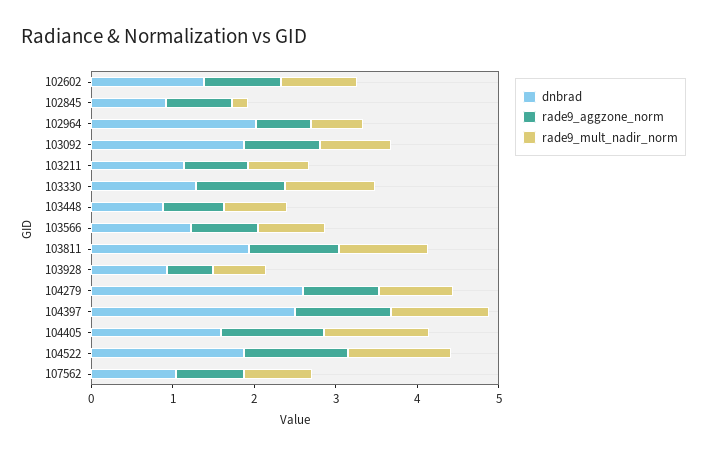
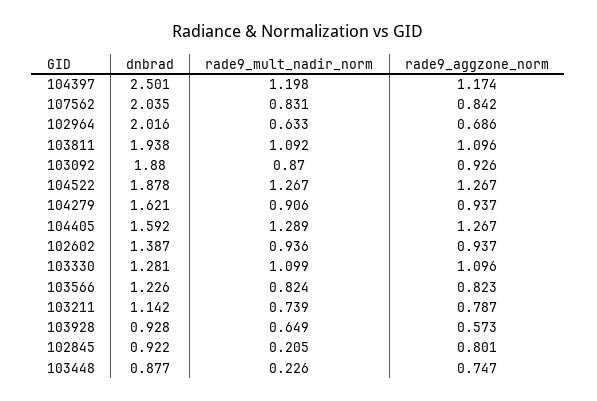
  {
    "dnbrad": {
      "102602": 1.387,
      "102845": 0.922,
      "102964": 2.016,
      "103092": 1.88,
      "103211": 1.142,
      "103330": 1.281,
      "103448": 0.877,
      "103566": 1.226,
      "103811": 1.938,
      "103928": 0.928,
-     "104279": 2.6,
+     "104279": 1.621,
      "104397": 2.501,
      "104405": 1.592,
      "104522": 1.878,
-     "107562": 1
+     "107562": 2.035
    },
    "rade9_aggzone_norm": {
      "102602": 0.937,
      "102845": 0.801,
      "102964": 0.686,
      "103092": 0.926,
      "103211": 0.787,
      "103330": 1.096,
      "103448": 0.747,
      "103566": 0.823,
      "103811": 1.096,
      "103928": 0.573,
      "104279": 0.937,
      "104397": 1.174,
      "104405": 1.267,
      "104522": 1.267,
      "107562": 0.842
    },
    "rade9_mult_nadir_norm": {
      "102602": 0.936,
      "102845": 0.205,
      "102964": 0.633,
      "103092": 0.87,
      "103211": 0.739,
      "103330": 1.099,
-     "103448": 0.8,
+     "103448": 0.226,
      "103566": 0.824,
      "103811": 1.092,
      "103928": 0.649,
      "104279": 0.906,
      "104397": 1.198,
      "104405": 1.289,
      "104522": 1.267,
      "107562": 0.831
    }
  }

